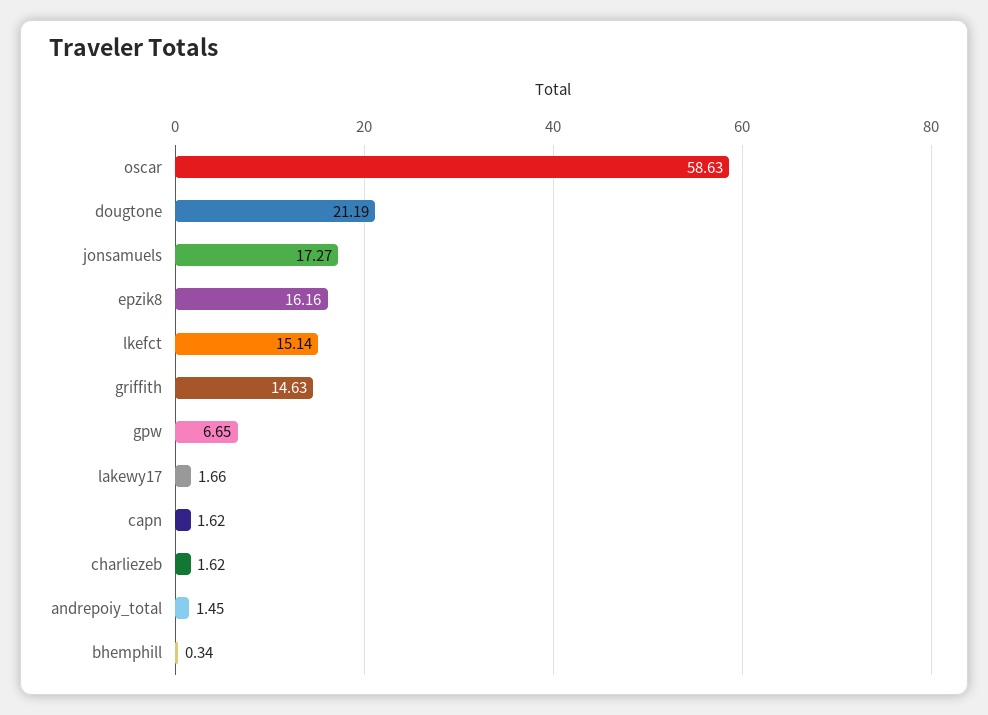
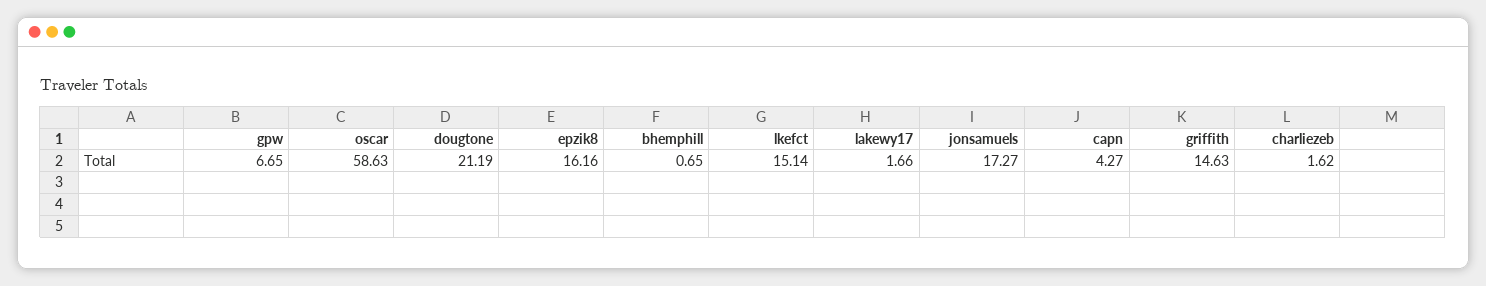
  {
    "oscar": 58.63,
    "dougtone": 21.19,
    "jonsamuels": 17.27,
    "epzik8": 16.16,
    "lkefct": 15.14,
    "griffith": 14.63,
    "gpw": 6.65,
    "lakewy17": 1.66,
-   "capn": 1.62,
+   "capn": 4.27,
    "charliezeb": 1.62,
-   "andrepoiy_total": 1.45,
-   "bhemphill": 0.34
+   "bhemphill": 0.65
  }

